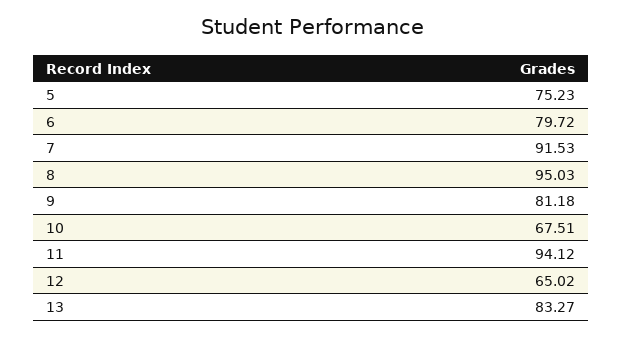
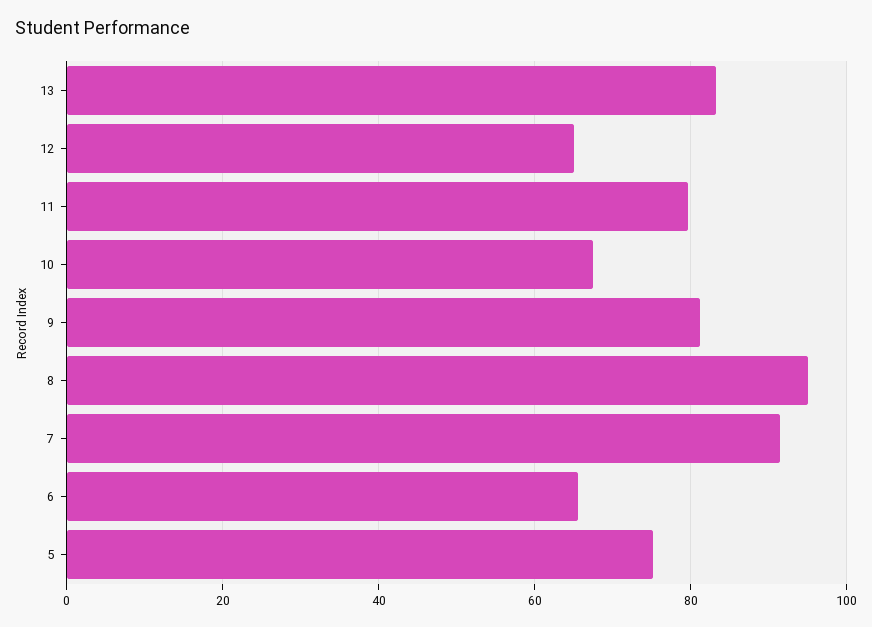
  {
    "5": 75.23,
-   "6": 79.72,
+   "6": 66,
    "7": 91.53,
    "8": 95.03,
    "9": 81.18,
    "10": 67.51,
-   "11": 94.12,
+   "11": 80,
    "12": 65.02,
    "13": 83.27
  }

